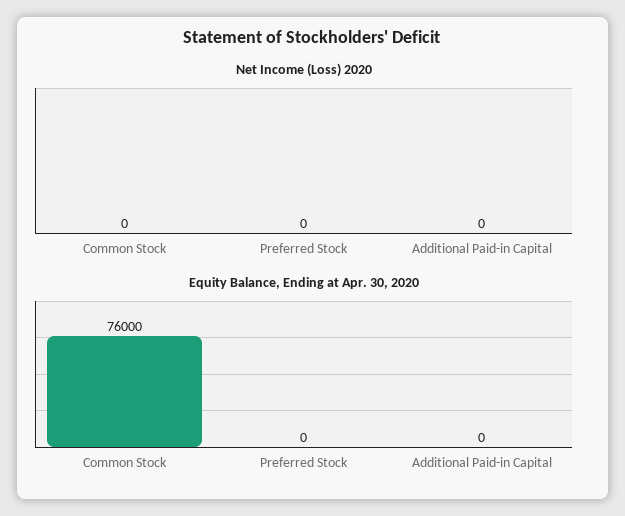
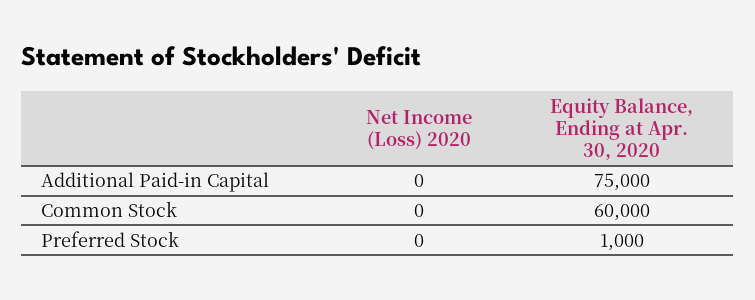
  {
    "Net Income (Loss) 2020": {
      "Common Stock": 0,
      "Preferred Stock": 0,
      "Additional Paid-in Capital": 0
    },
    "Equity Balance, Ending at Apr. 30, 2020": {
-     "Common Stock": 76000,
+     "Common Stock": 60000,
-     "Preferred Stock": 0,
+     "Preferred Stock": 1000,
-     "Additional Paid-in Capital": 0
+     "Additional Paid-in Capital": 75000
    }
  }

